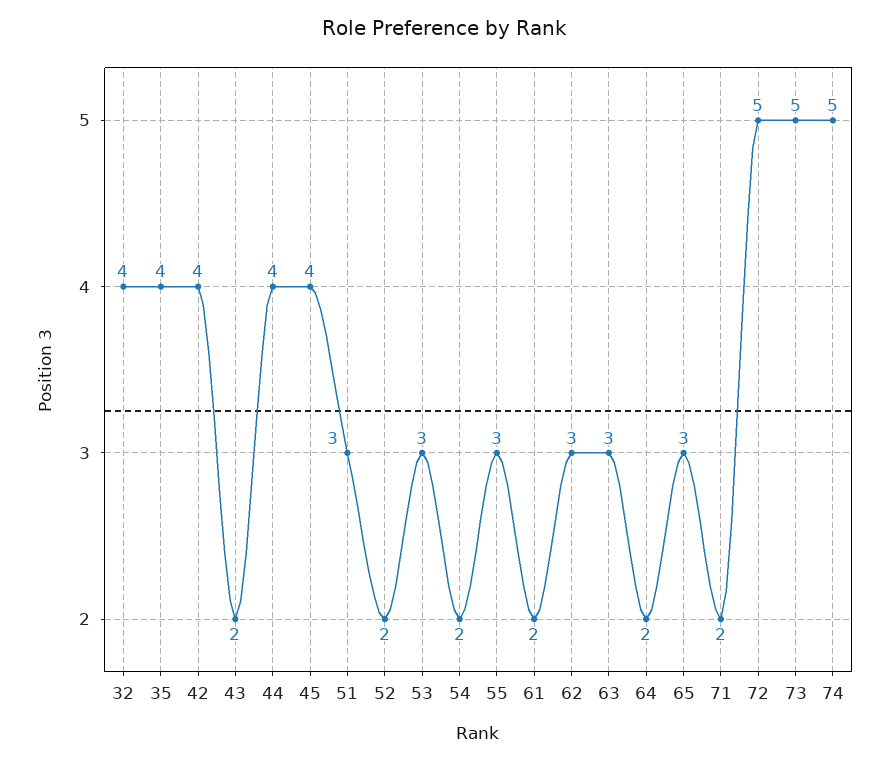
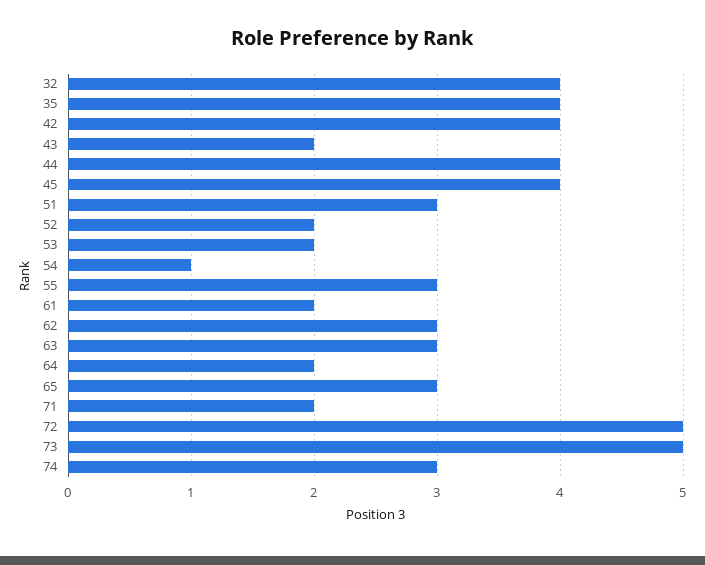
  {
    "32": 4,
    "35": 4,
    "42": 4,
    "43": 2,
    "44": 4,
    "45": 4,
    "51": 3,
    "52": 2,
-   "53": 3,
+   "53": 2,
-   "54": 2,
+   "54": 1,
    "55": 3,
    "61": 2,
    "62": 3,
    "63": 3,
    "64": 2,
    "65": 3,
    "71": 2,
    "72": 5,
    "73": 5,
-   "74": 5
+   "74": 3
  }

